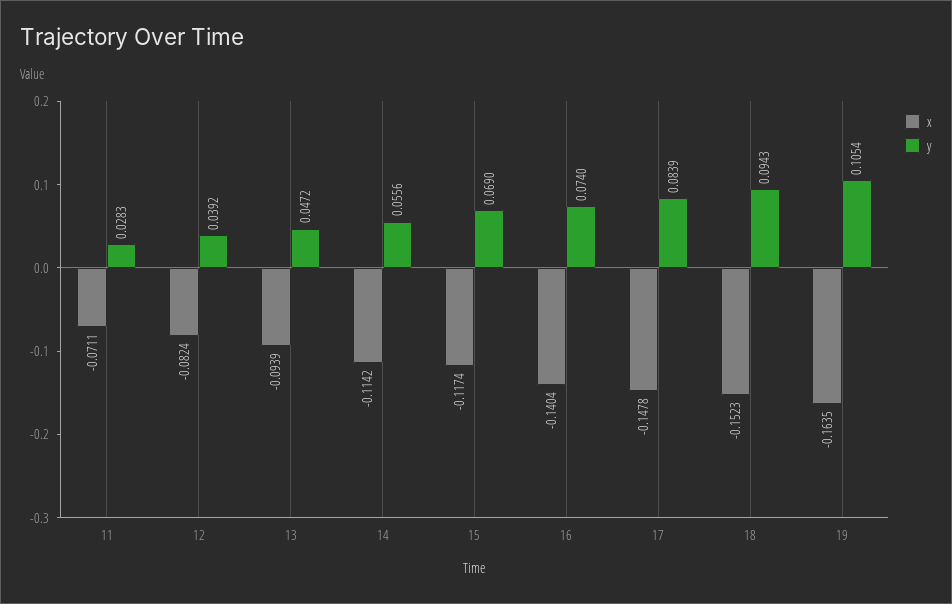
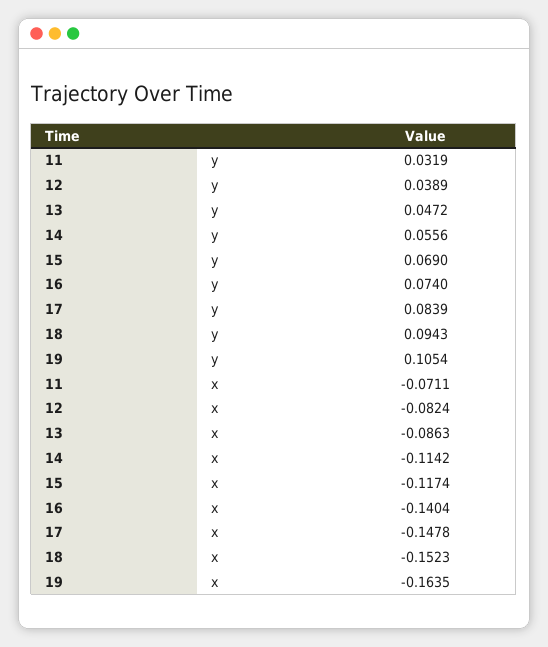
  {
    "x": {
      "11": -0.0711,
      "12": -0.0824,
-     "13": -0.0939,
+     "13": -0.0863,
      "14": -0.1142,
      "15": -0.1174,
      "16": -0.1404,
      "17": -0.1478,
      "18": -0.1523,
      "19": -0.1635
    },
    "y": {
-     "11": 0.0283,
+     "11": 0.0319,
-     "12": 0.0392,
+     "12": 0.0389,
      "13": 0.0472,
      "14": 0.0556,
      "15": 0.069,
      "16": 0.074,
      "17": 0.0839,
      "18": 0.0943,
      "19": 0.1054
    }
  }

